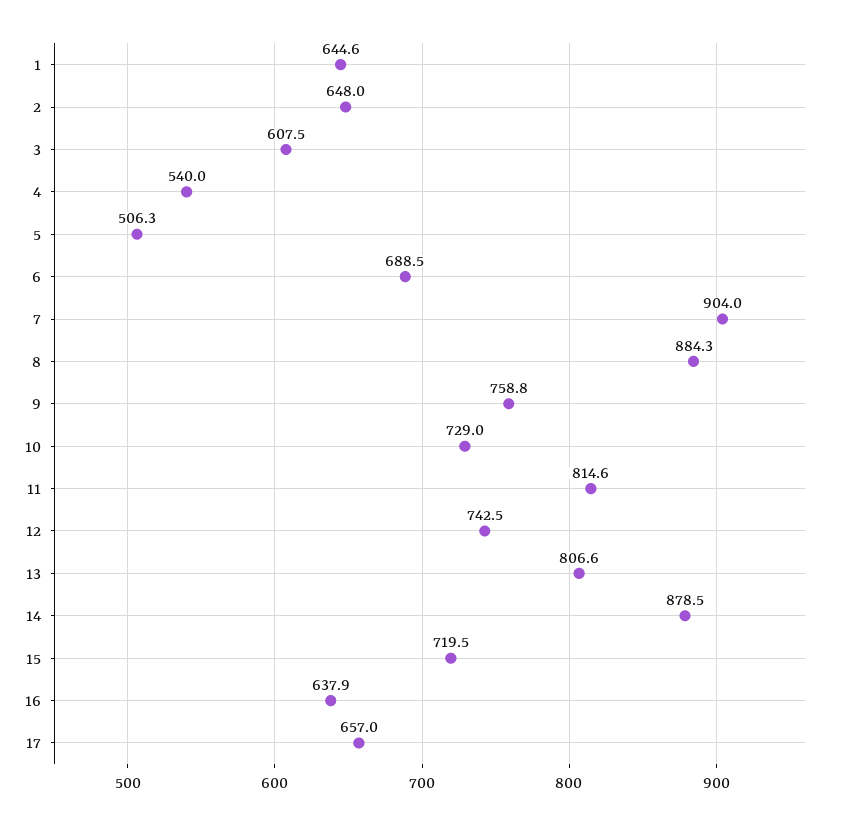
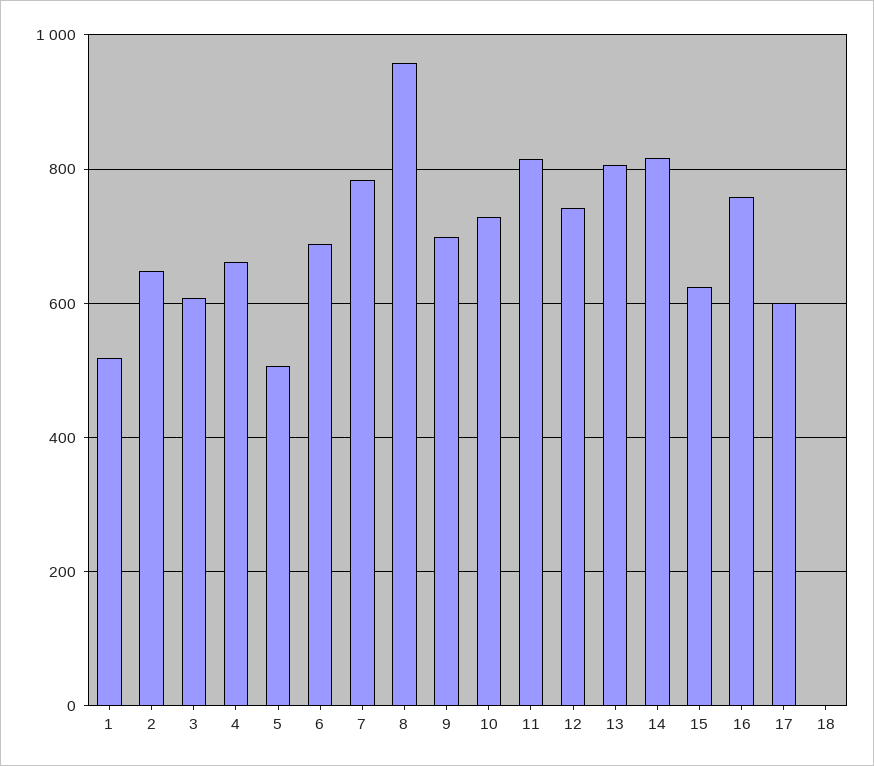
  {
-   "1": 644.6,
+   "1": 520,
    "2": 648,
    "3": 607.5,
-   "4": 540,
+   "4": 660,
    "5": 506.3,
    "6": 688.5,
-   "7": 904,
+   "7": 780,
-   "8": 884.3,
+   "8": 960,
-   "9": 758.8,
+   "9": 700,
    "10": 729,
    "11": 814.6,
    "12": 742.5,
    "13": 806.6,
-   "14": 878.5,
+   "14": 820,
-   "15": 719.5,
+   "15": 620,
-   "16": 637.9,
+   "16": 760,
-   "17": 657
+   "17": 600,
+   "18": 0
  }

